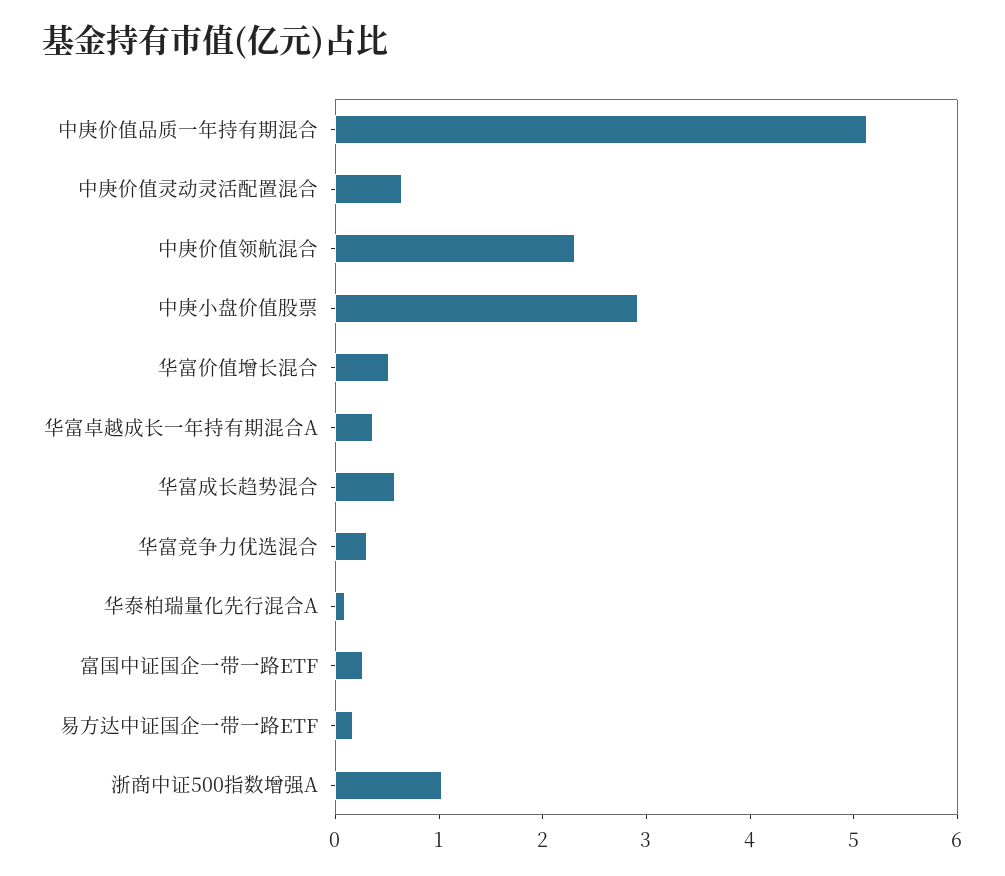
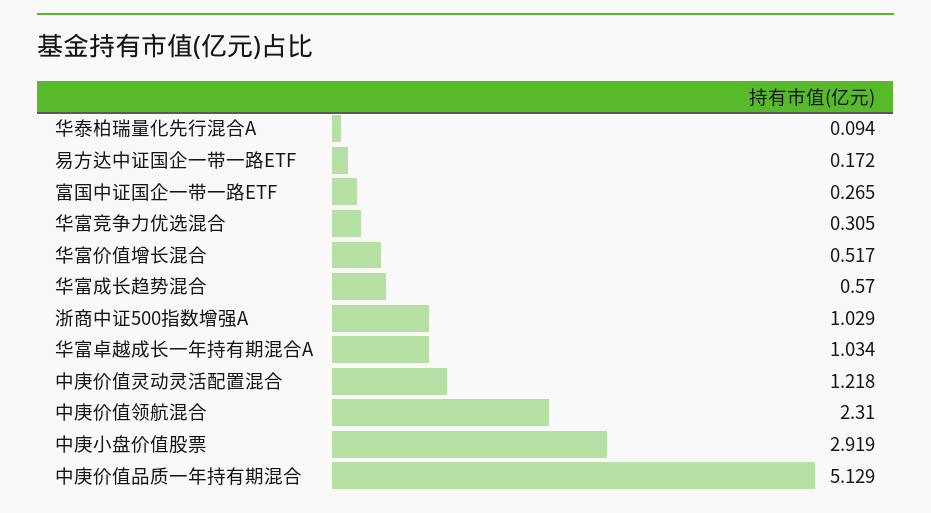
  {
    "中庚价值品质一年持有期混合": 5.129,
-   "中庚价值灵动灵活配置混合": 0.6,
+   "中庚价值灵动灵活配置混合": 1.218,
    "中庚价值领航混合": 2.31,
    "中庚小盘价值股票": 2.919,
    "华富价值增长混合": 0.517,
-   "华富卓越成长一年持有期混合A": 0.4,
+   "华富卓越成长一年持有期混合A": 1.034,
    "华富成长趋势混合": 0.57,
    "华富竞争力优选混合": 0.305,
    "华泰柏瑞量化先行混合A": 0.094,
    "富国中证国企一带一路ETF": 0.265,
    "易方达中证国企一带一路ETF": 0.172,
    "浙商中证500指数增强A": 1.029
  }

